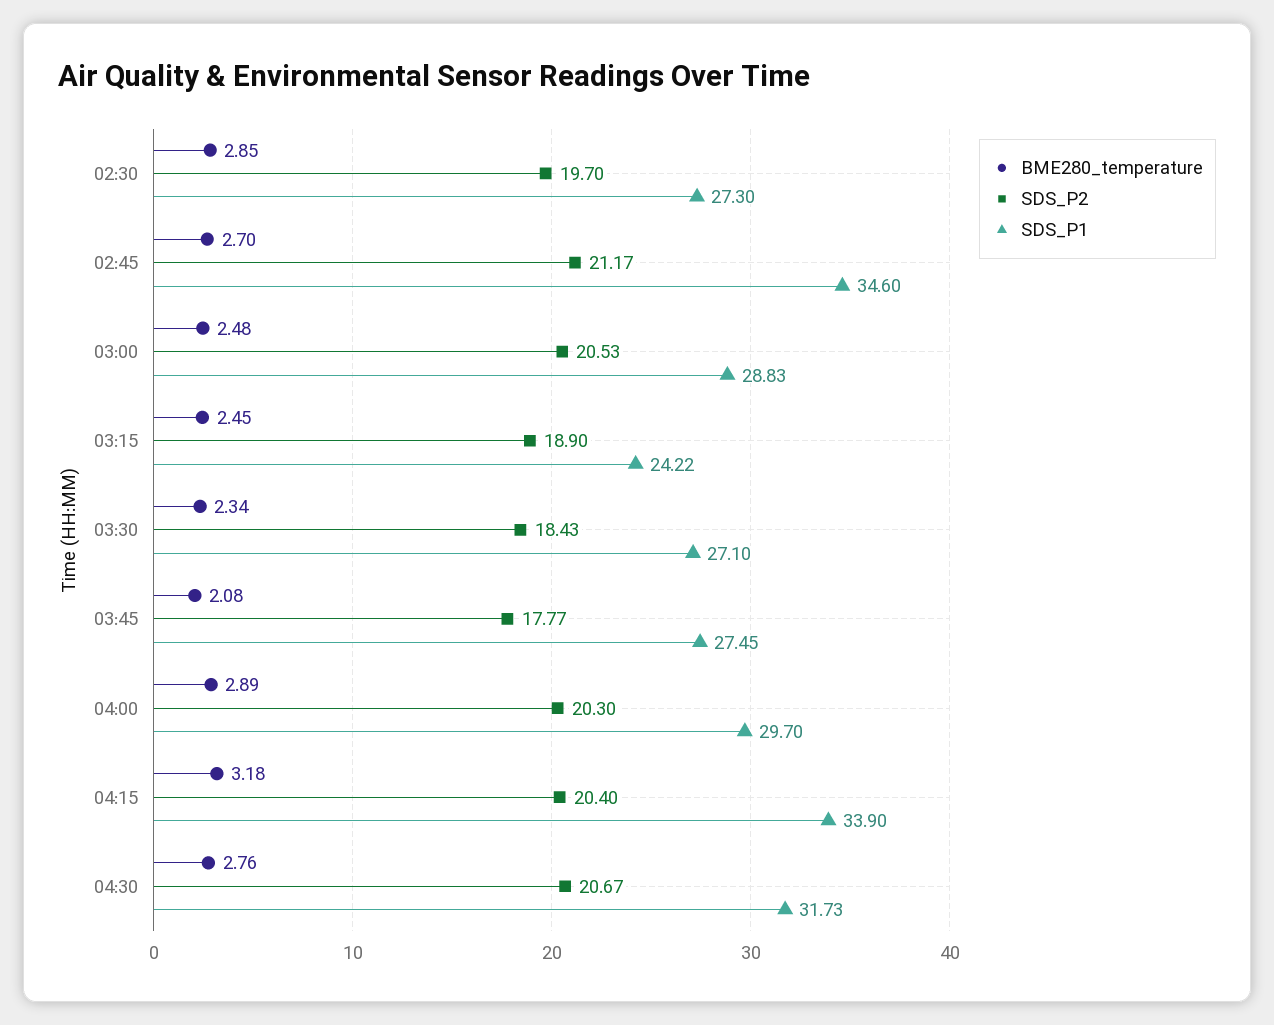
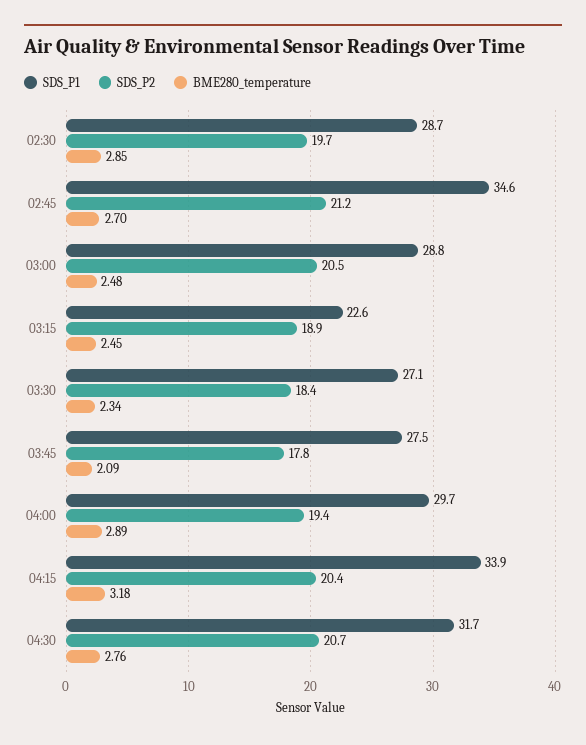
  {
    "BME280_temperature": {
      "02:30": 2.85,
      "02:45": 2.7,
      "03:00": 2.48,
      "03:15": 2.45,
      "03:30": 2.34,
-     "03:45": 2.08,
+     "03:45": 2.09,
      "04:00": 2.89,
      "04:15": 3.18,
      "04:30": 2.76
    },
    "SDS_P2": {
      "02:30": 19.7,
      "02:45": 21.17,
      "03:00": 20.53,
      "03:15": 18.9,
      "03:30": 18.43,
      "03:45": 17.77,
-     "04:00": 20.3,
+     "04:00": 19.4,
      "04:15": 20.4,
      "04:30": 20.67
    },
    "SDS_P1": {
-     "02:30": 27.3,
+     "02:30": 28.7,
      "02:45": 34.6,
      "03:00": 28.83,
-     "03:15": 24.22,
+     "03:15": 22.6,
      "03:30": 27.1,
      "03:45": 27.45,
      "04:00": 29.7,
      "04:15": 33.9,
      "04:30": 31.73
    }
  }

